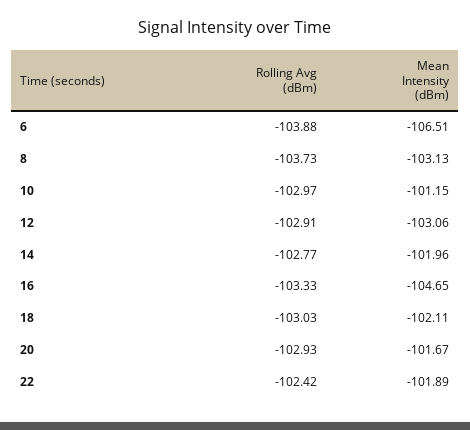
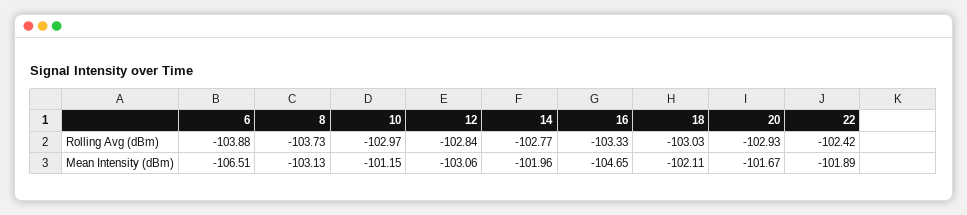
  {
    "Rolling Avg (dBm)": {
      "6": -103.88,
      "8": -103.73,
      "10": -102.97,
-     "12": -102.91,
+     "12": -102.84,
      "14": -102.77,
      "16": -103.33,
      "18": -103.03,
      "20": -102.93,
      "22": -102.42
    },
    "Mean Intensity (dBm)": {
      "6": -106.51,
      "8": -103.13,
      "10": -101.15,
      "12": -103.06,
      "14": -101.96,
      "16": -104.65,
      "18": -102.11,
      "20": -101.67,
      "22": -101.89
    }
  }

